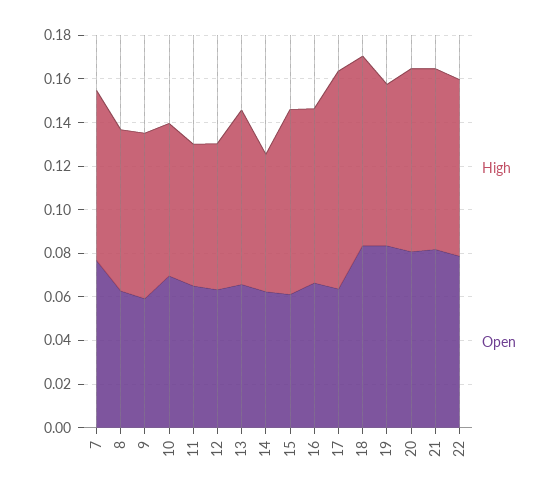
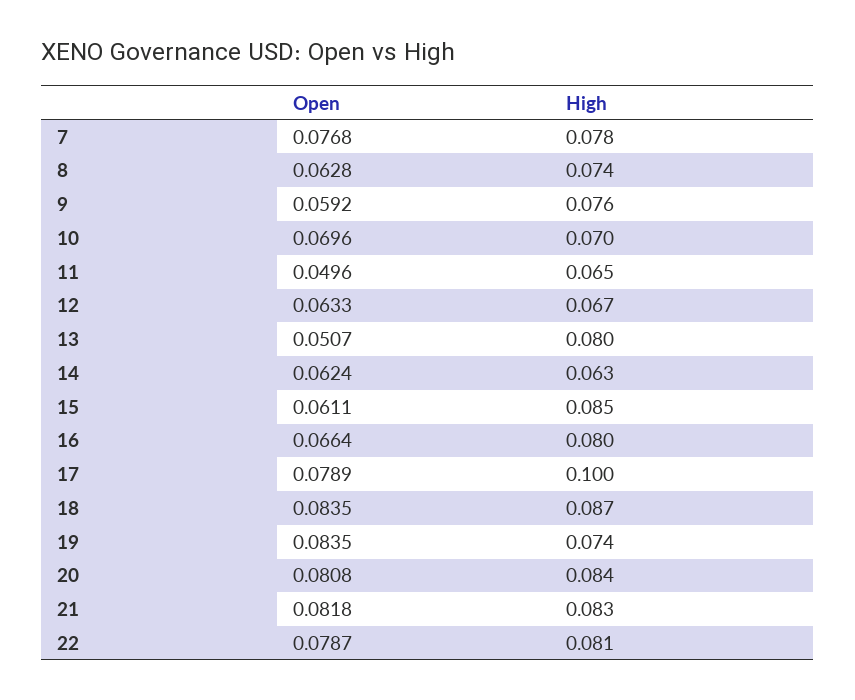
  {
    "High": {
      "7": 0.078,
      "8": 0.074,
      "9": 0.076,
      "10": 0.07,
      "11": 0.065,
      "12": 0.067,
      "13": 0.08,
      "14": 0.063,
      "15": 0.085,
      "16": 0.08,
      "17": 0.1,
      "18": 0.087,
      "19": 0.074,
      "20": 0.084,
      "21": 0.083,
      "22": 0.081
    },
    "Open": {
      "7": 0.0768,
      "8": 0.0628,
      "9": 0.0592,
      "10": 0.0696,
-     "11": 0.065,
+     "11": 0.0496,
      "12": 0.0633,
-     "13": 0.065,
+     "13": 0.0507,
      "14": 0.0624,
      "15": 0.0611,
      "16": 0.0664,
-     "17": 0.065,
+     "17": 0.0789,
      "18": 0.0835,
      "19": 0.0835,
      "20": 0.0808,
      "21": 0.0818,
      "22": 0.0787
    }
  }

